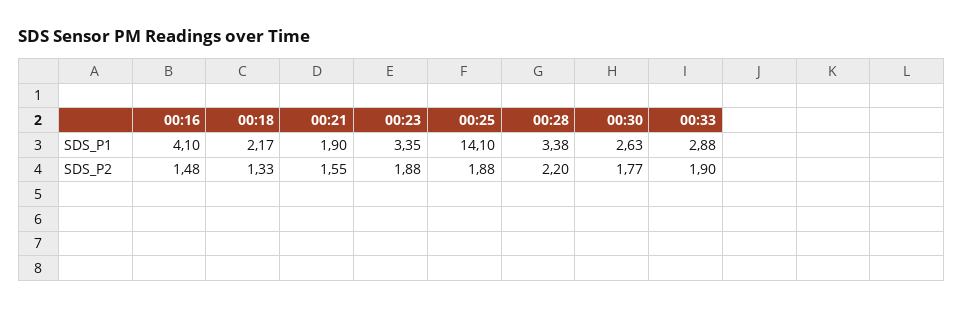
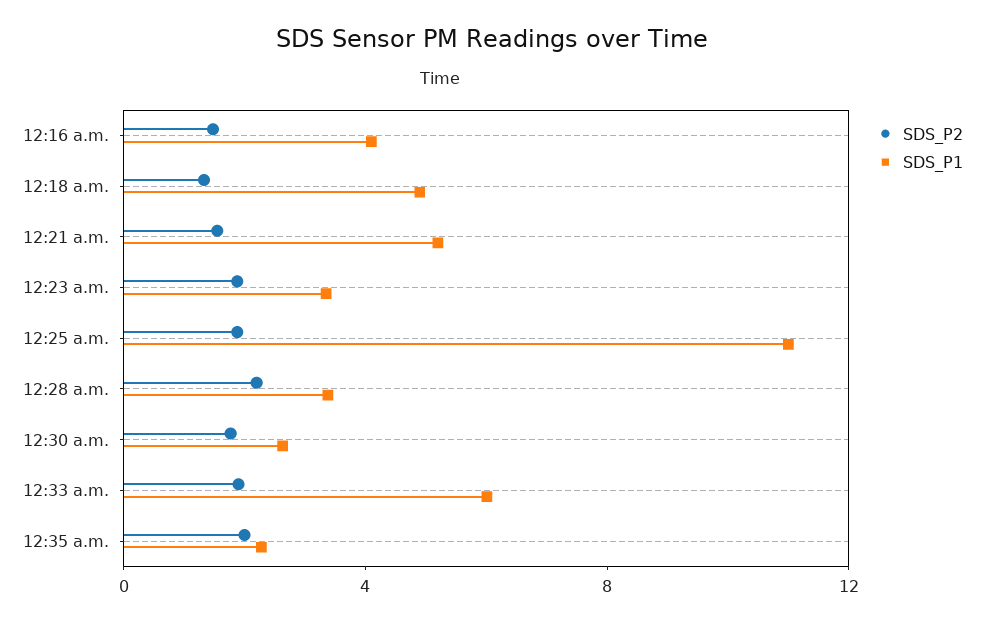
  {
    "SDS_P1": {
      "00:16": 4.1,
-     "00:18": 2.17,
+     "00:18": 5,
-     "00:21": 1.9,
+     "00:21": 5,
      "00:23": 3.35,
-     "00:25": 14.1,
+     "00:25": 11,
      "00:28": 3.38,
      "00:30": 2.63,
-     "00:33": 2.88
+     "00:33": 6,
+     "12:35 a.m.": 2
    },
    "SDS_P2": {
      "00:16": 1.48,
      "00:18": 1.33,
      "00:21": 1.55,
      "00:23": 1.88,
      "00:25": 1.88,
      "00:28": 2.2,
      "00:30": 1.77,
-     "00:33": 1.9
+     "00:33": 1.9,
+     "12:35 a.m.": 2
    }
  }

